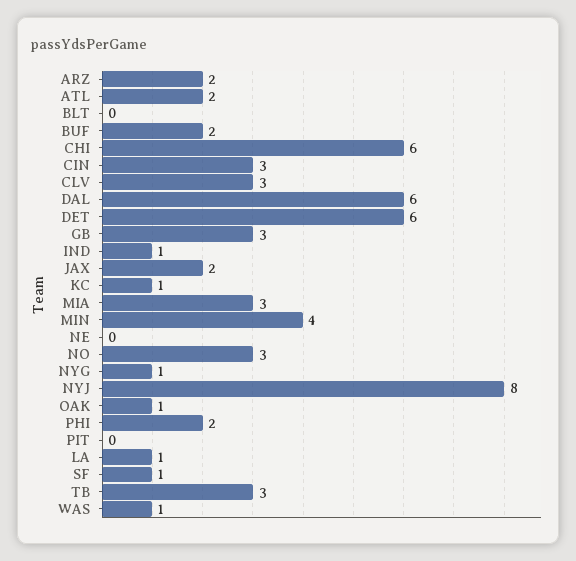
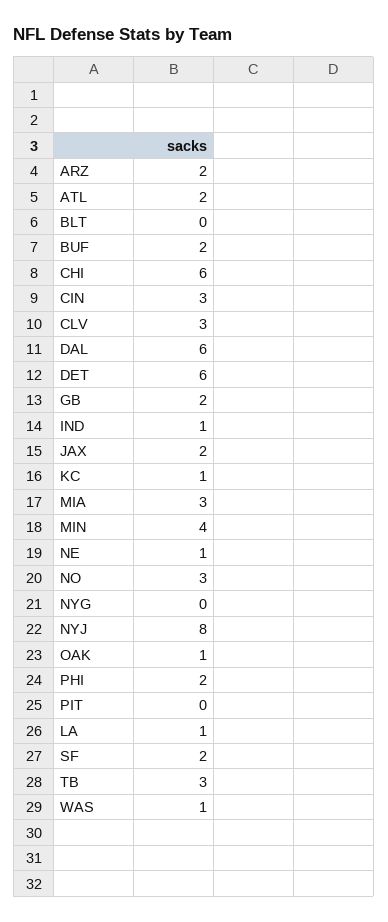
  {
    "ARZ": 2,
    "ATL": 2,
    "BLT": 0,
    "BUF": 2,
    "CHI": 6,
    "CIN": 3,
    "CLV": 3,
    "DAL": 6,
    "DET": 6,
-   "GB": 3,
+   "GB": 2,
    "IND": 1,
    "JAX": 2,
    "KC": 1,
    "MIA": 3,
    "MIN": 4,
-   "NE": 0,
+   "NE": 1,
    "NO": 3,
-   "NYG": 1,
+   "NYG": 0,
    "NYJ": 8,
    "OAK": 1,
    "PHI": 2,
    "PIT": 0,
    "LA": 1,
-   "SF": 1,
+   "SF": 2,
    "TB": 3,
    "WAS": 1
  }

